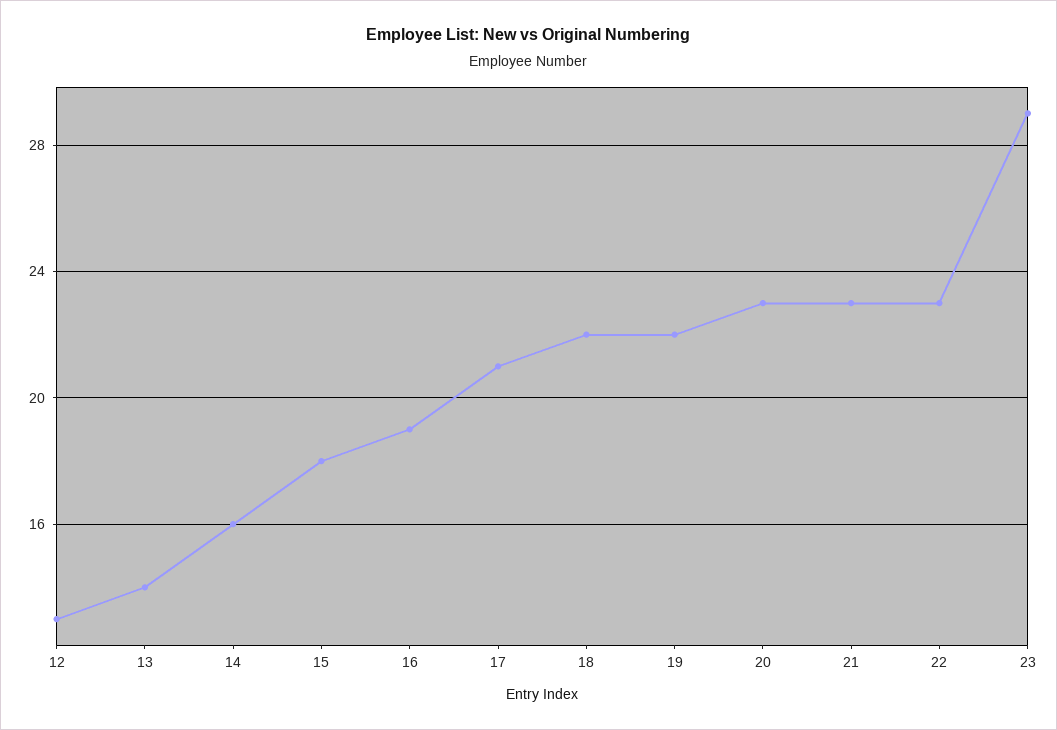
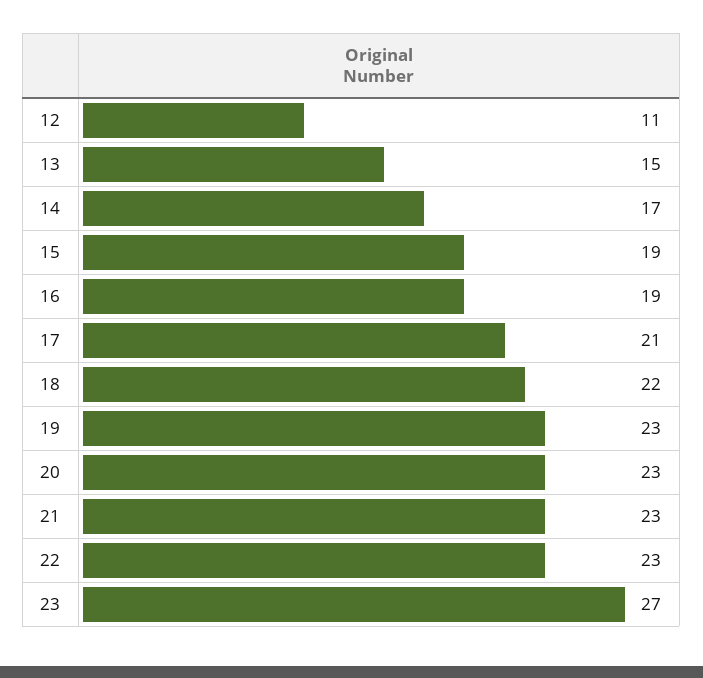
  {
-   "12": 13,
+   "12": 11,
-   "13": 14,
+   "13": 15,
-   "14": 16,
+   "14": 17,
-   "15": 18,
+   "15": 19,
    "16": 19,
    "17": 21,
    "18": 22,
-   "19": 22,
+   "19": 23,
    "20": 23,
    "21": 23,
    "22": 23,
-   "23": 29
+   "23": 27
  }

